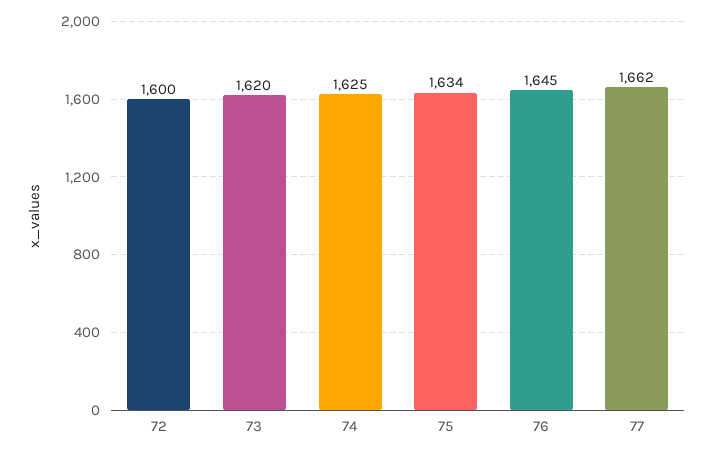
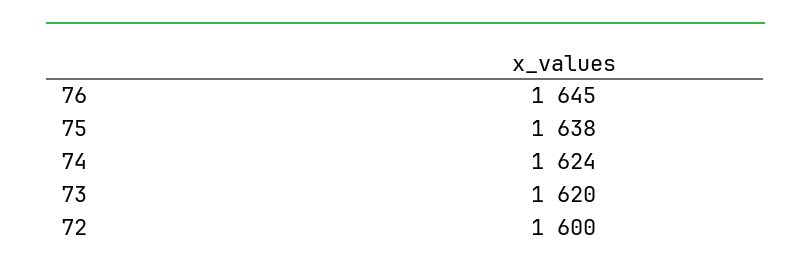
  {
    "72": 1600,
    "73": 1620,
-   "74": 1625,
+   "74": 1624,
-   "75": 1634,
+   "75": 1638,
-   "76": 1645,
+   "76": 1645
-   "77": 1662
  }

